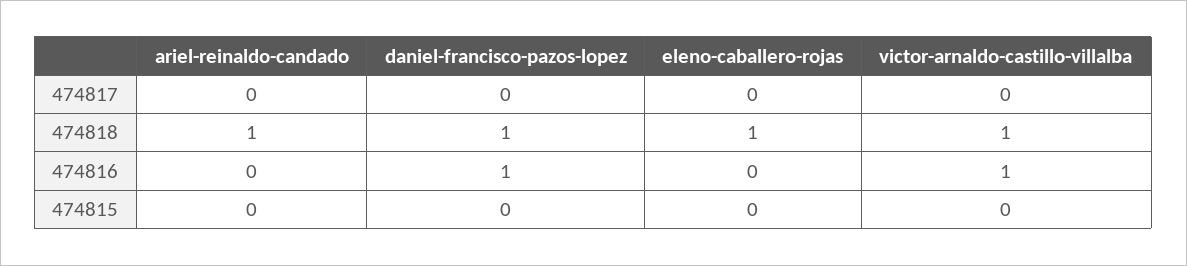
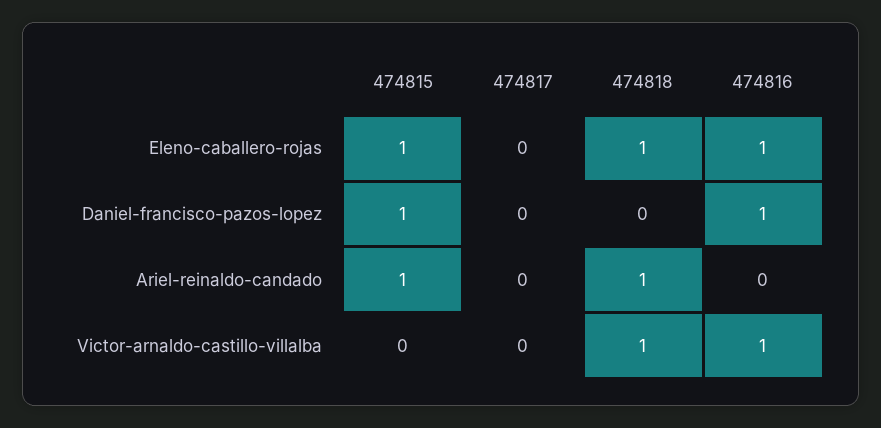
  {
    "ariel-reinaldo-candado": {
      "474817": 0,
      "474818": 1,
      "474816": 0,
-     "474815": 0
+     "474815": 1
    },
    "daniel-francisco-pazos-lopez": {
      "474817": 0,
-     "474818": 1,
+     "474818": 0,
      "474816": 1,
-     "474815": 0
+     "474815": 1
    },
    "eleno-caballero-rojas": {
      "474817": 0,
      "474818": 1,
-     "474816": 0,
+     "474816": 1,
-     "474815": 0
+     "474815": 1
    },
    "victor-arnaldo-castillo-villalba": {
      "474817": 0,
      "474818": 1,
      "474816": 1,
      "474815": 0
    }
  }

